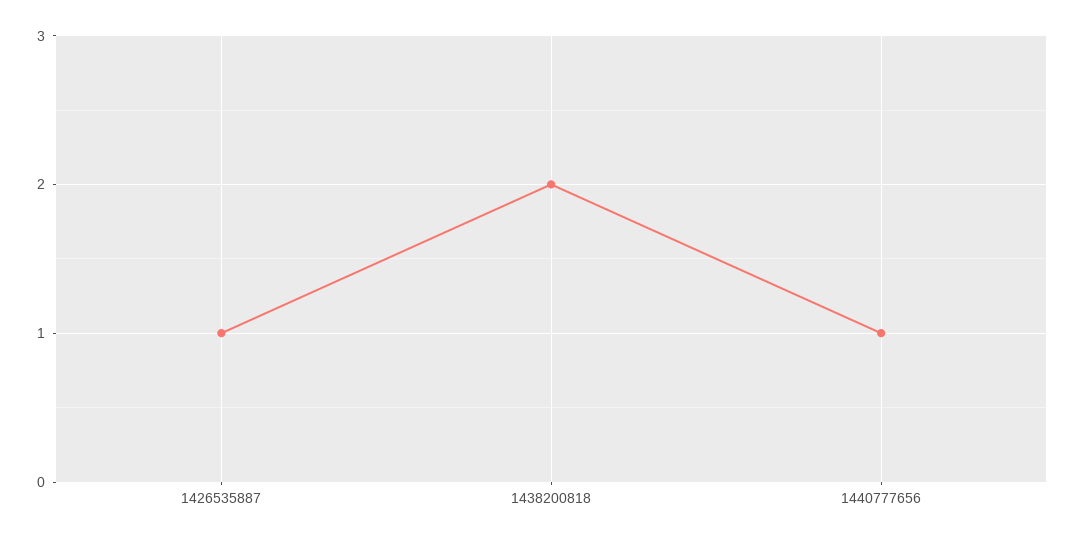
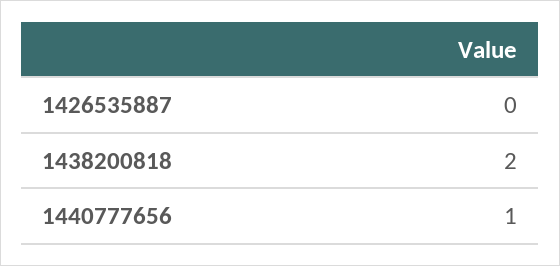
  {
-   "1426535887": 1,
+   "1426535887": 0,
    "1438200818": 2,
    "1440777656": 1
  }

